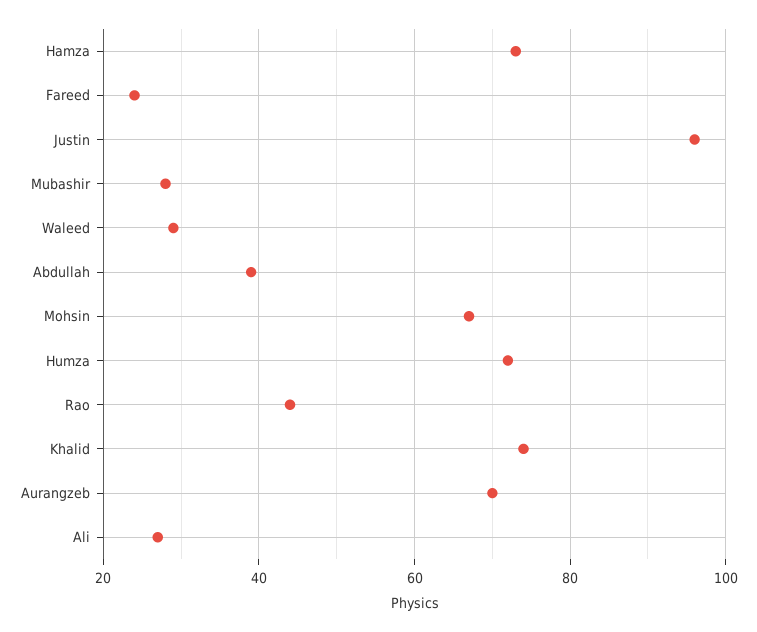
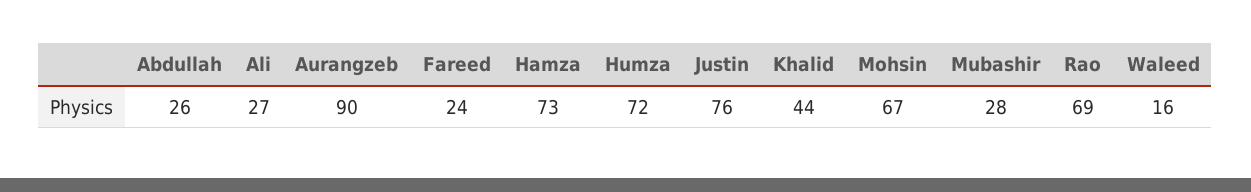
  {
    "Hamza": 73,
    "Fareed": 24,
-   "Justin": 95,
+   "Justin": 76,
    "Mubashir": 28,
-   "Waleed": 30,
+   "Waleed": 16,
-   "Abdullah": 40,
+   "Abdullah": 26,
    "Mohsin": 67,
    "Humza": 72,
-   "Rao": 45,
+   "Rao": 69,
-   "Khalid": 75,
+   "Khalid": 44,
-   "Aurangzeb": 70,
+   "Aurangzeb": 90,
    "Ali": 27
  }

